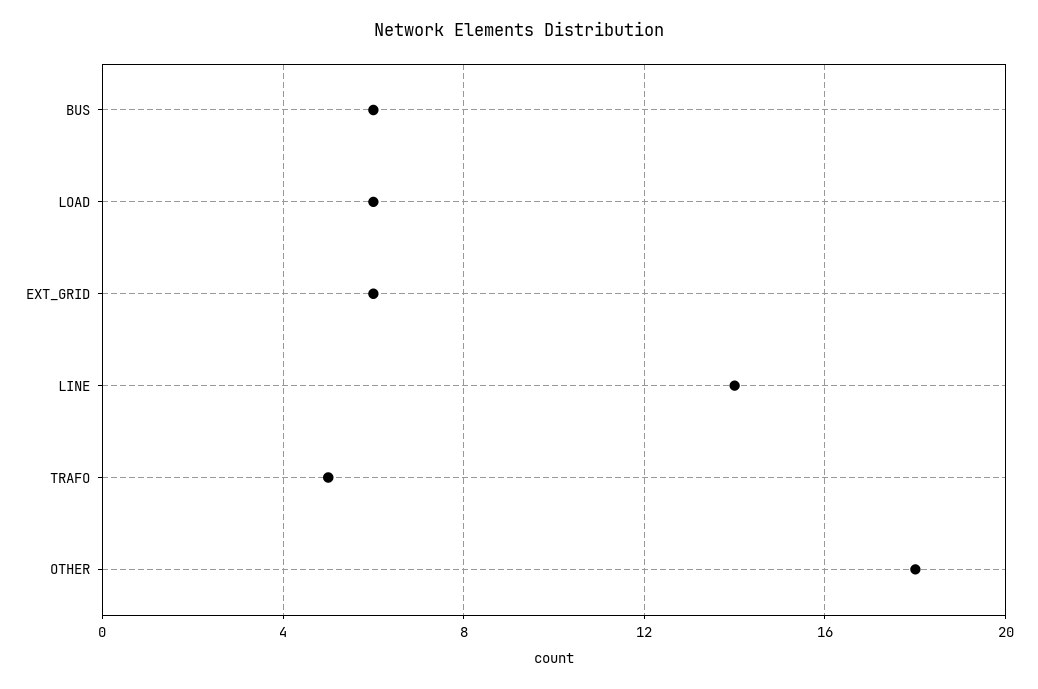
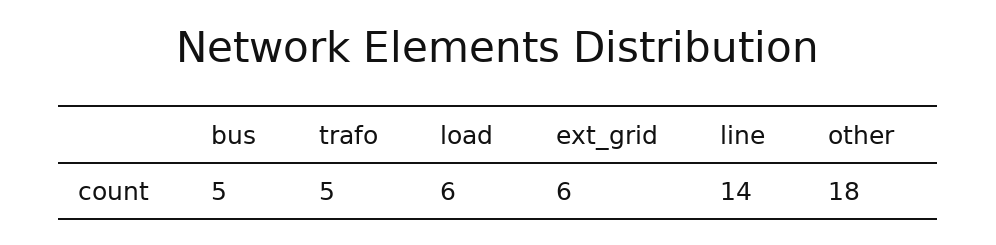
  {
-   "BUS": 6,
+   "BUS": 5,
    "LOAD": 6,
    "EXT_GRID": 6,
    "LINE": 14,
    "TRAFO": 5,
    "OTHER": 18
  }

